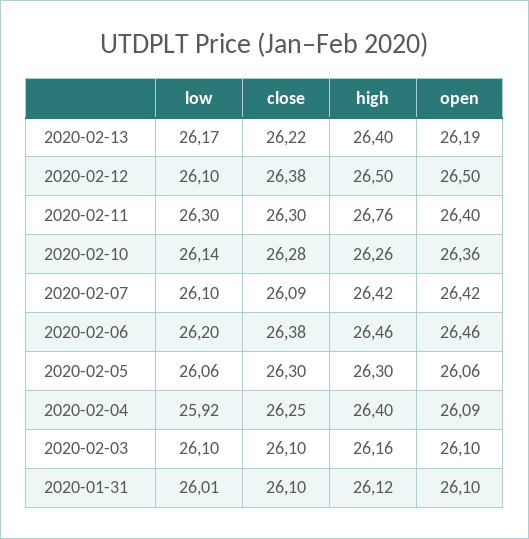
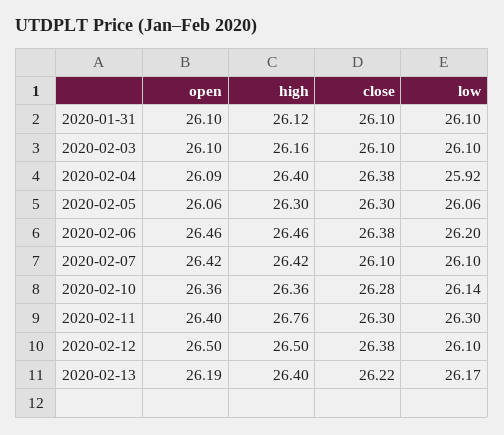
  {
    "low": {
      "2020-02-13": 26.17,
      "2020-02-12": 26.1,
      "2020-02-11": 26.3,
      "2020-02-10": 26.14,
      "2020-02-07": 26.1,
      "2020-02-06": 26.2,
      "2020-02-05": 26.06,
      "2020-02-04": 25.92,
      "2020-02-03": 26.1,
-     "2020-01-31": 26.01
+     "2020-01-31": 26.1
    },
    "close": {
      "2020-02-13": 26.22,
      "2020-02-12": 26.38,
      "2020-02-11": 26.3,
      "2020-02-10": 26.28,
-     "2020-02-07": 26.09,
+     "2020-02-07": 26.1,
      "2020-02-06": 26.38,
      "2020-02-05": 26.3,
-     "2020-02-04": 26.25,
+     "2020-02-04": 26.38,
      "2020-02-03": 26.1,
      "2020-01-31": 26.1
    },
    "high": {
      "2020-02-13": 26.4,
      "2020-02-12": 26.5,
      "2020-02-11": 26.76,
-     "2020-02-10": 26.26,
+     "2020-02-10": 26.36,
      "2020-02-07": 26.42,
      "2020-02-06": 26.46,
      "2020-02-05": 26.3,
      "2020-02-04": 26.4,
      "2020-02-03": 26.16,
      "2020-01-31": 26.12
    },
    "open": {
      "2020-02-13": 26.19,
      "2020-02-12": 26.5,
      "2020-02-11": 26.4,
      "2020-02-10": 26.36,
      "2020-02-07": 26.42,
      "2020-02-06": 26.46,
      "2020-02-05": 26.06,
      "2020-02-04": 26.09,
      "2020-02-03": 26.1,
      "2020-01-31": 26.1
    }
  }

